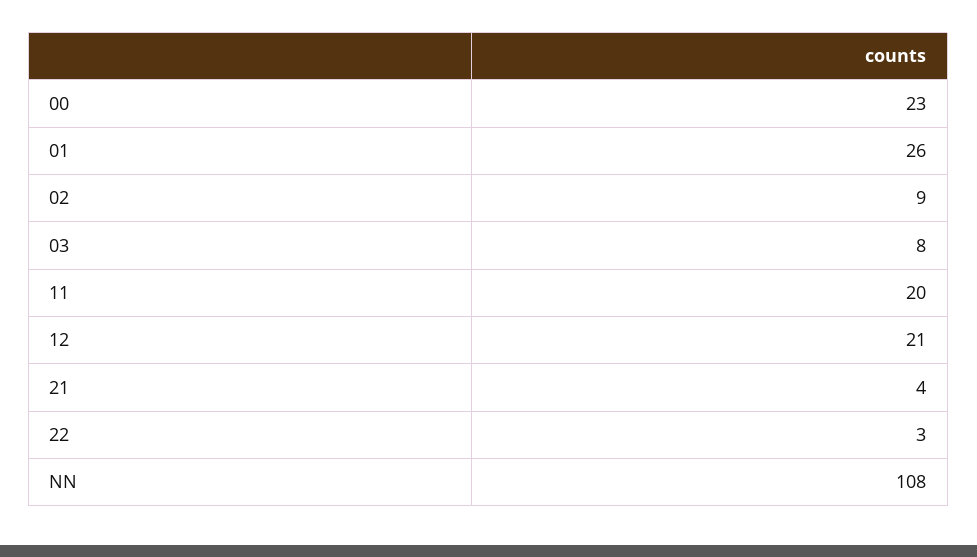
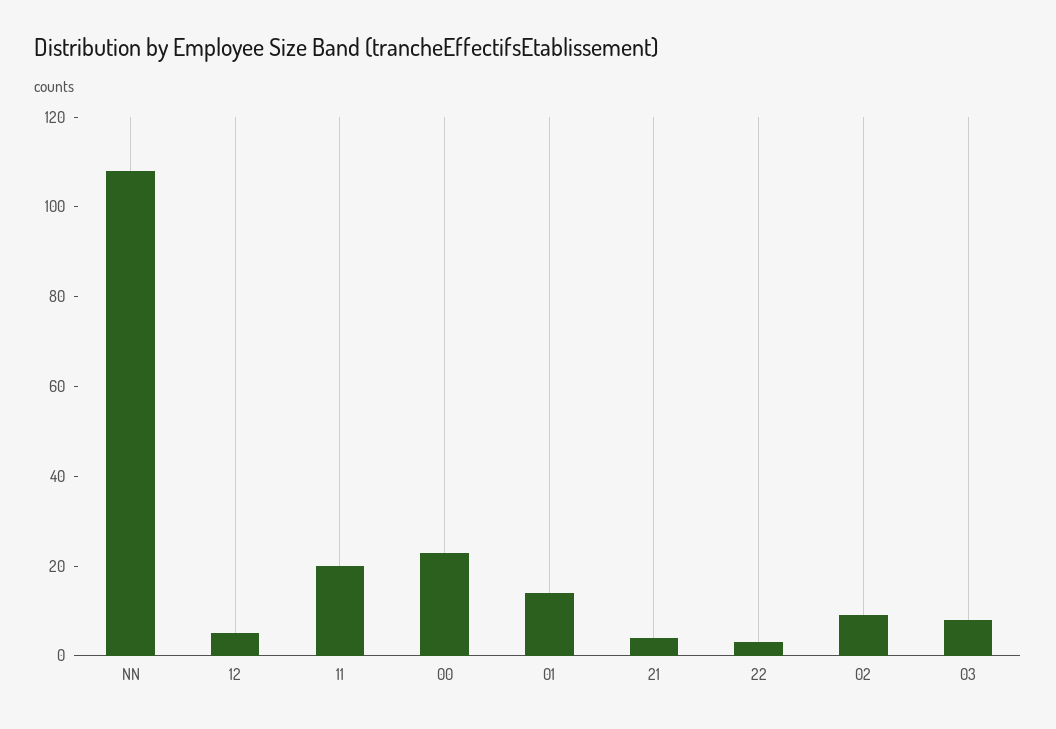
  {
    "00": 23,
-   "01": 26,
+   "01": 15,
    "02": 9,
    "03": 8,
    "11": 20,
-   "12": 21,
+   "12": 5,
    "21": 4,
    "22": 3,
    "NN": 108
  }

